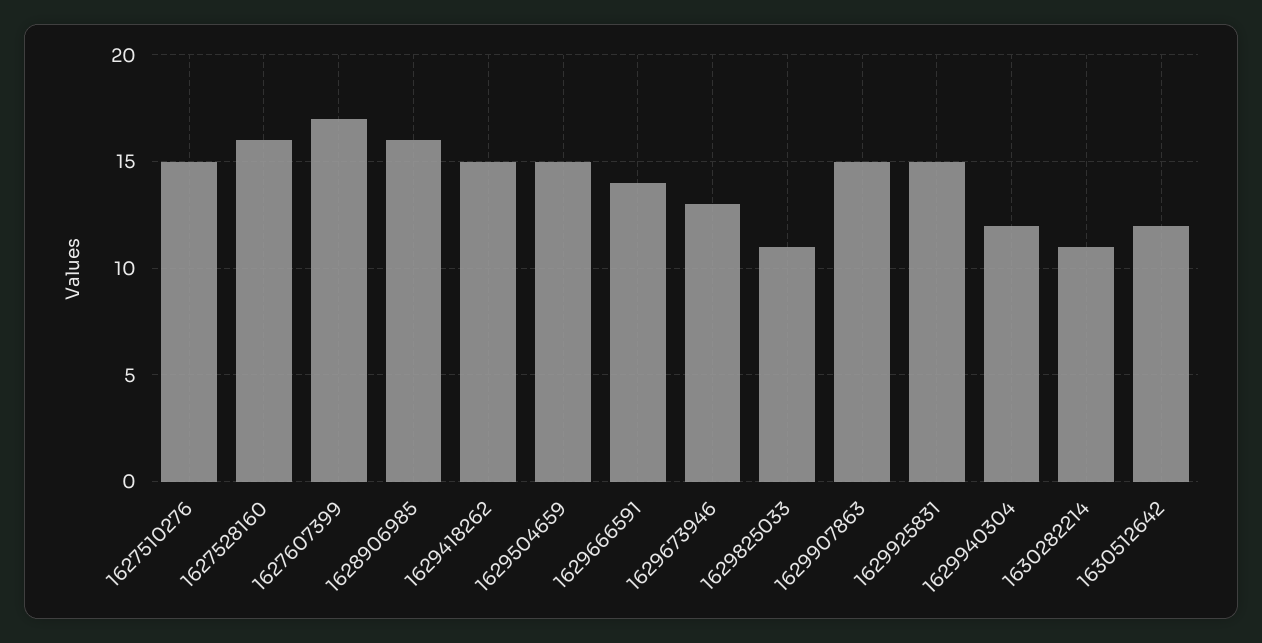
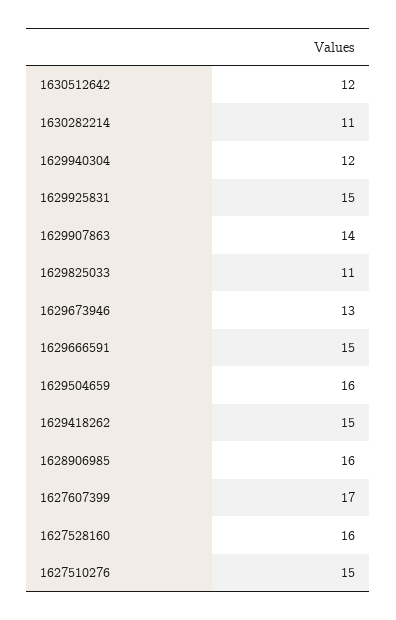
  {
    "1627510276": 15,
    "1627528160": 16,
    "1627607399": 17,
    "1628906985": 16,
    "1629418262": 15,
-   "1629504659": 15,
+   "1629504659": 16,
-   "1629666591": 14,
+   "1629666591": 15,
    "1629673946": 13,
    "1629825033": 11,
-   "1629907863": 15,
+   "1629907863": 14,
    "1629925831": 15,
    "1629940304": 12,
    "1630282214": 11,
    "1630512642": 12
  }

